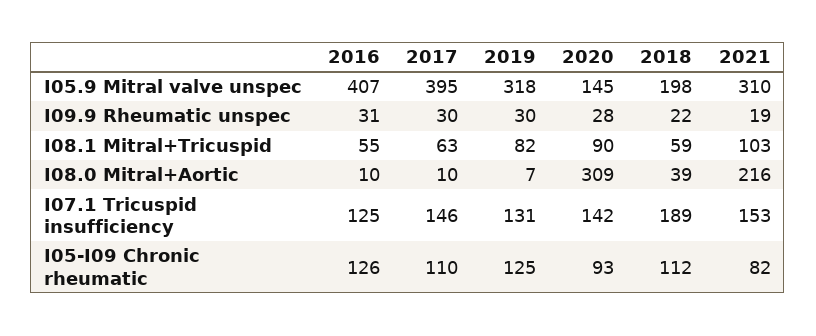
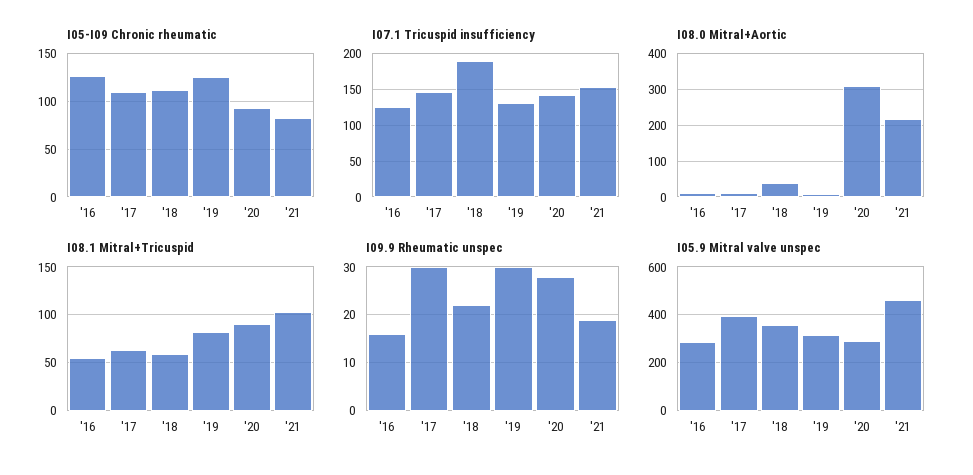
  {
    "I05.9 Mitral valve unspec": {
-     "2016": 407,
+     "2016": 300,
      "2017": 395,
      "2019": 318,
-     "2020": 145,
+     "2020": 300,
-     "2018": 198,
+     "2018": 350,
-     "2021": 310
+     "2021": 450
    },
    "I09.9 Rheumatic unspec": {
-     "2016": 31,
+     "2016": 15,
      "2017": 30,
      "2019": 30,
      "2020": 28,
      "2018": 22,
      "2021": 19
    },
    "I08.1 Mitral+Tricuspid": {
      "2016": 55,
      "2017": 63,
      "2019": 82,
      "2020": 90,
      "2018": 59,
      "2021": 103
    },
    "I08.0 Mitral+Aortic": {
      "2016": 10,
      "2017": 10,
      "2019": 7,
      "2020": 309,
      "2018": 39,
      "2021": 216
    },
    "I07.1 Tricuspid insufficiency": {
      "2016": 125,
      "2017": 146,
      "2019": 131,
      "2020": 142,
      "2018": 189,
      "2021": 153
    },
    "I05-I09 Chronic rheumatic": {
      "2016": 126,
      "2017": 110,
      "2019": 125,
      "2020": 93,
      "2018": 112,
      "2021": 82
    }
  }

